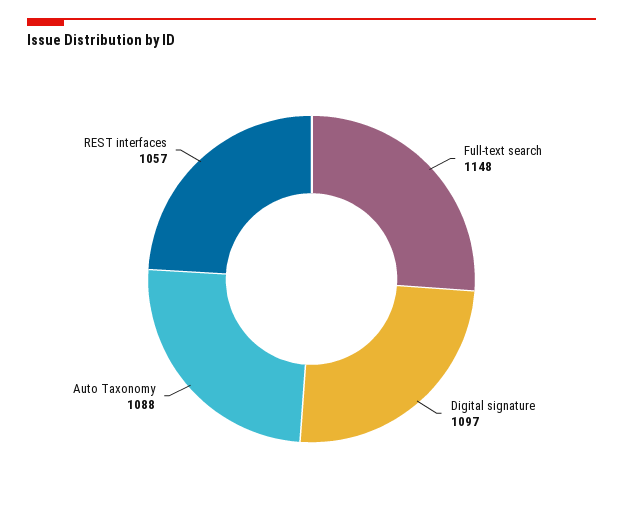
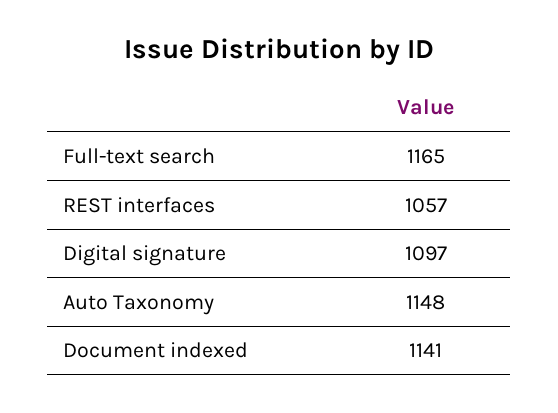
  {
-   "Full-text search": 1148,
+   "Full-text search": 1165,
    "Digital signature": 1097,
-   "Auto Taxonomy": 1088,
+   "Auto Taxonomy": 1148,
-   "REST interfaces": 1057
+   "REST interfaces": 1057,
+   "Document indexed": 1141
  }

